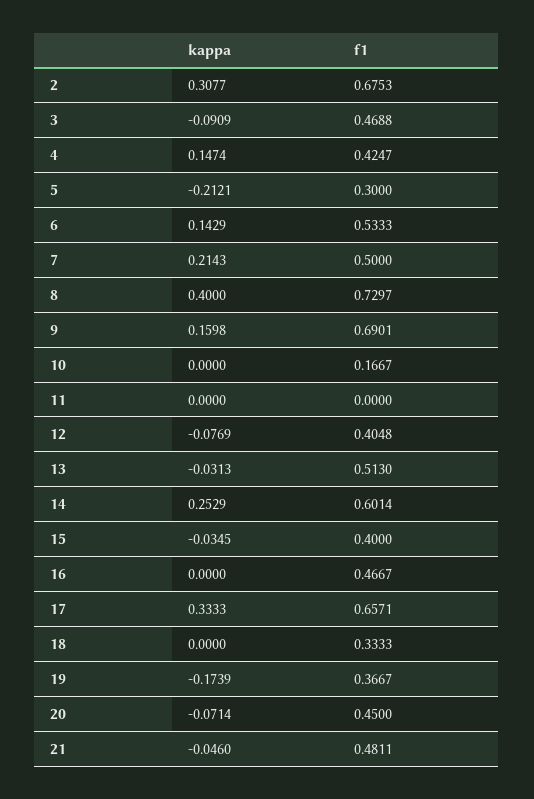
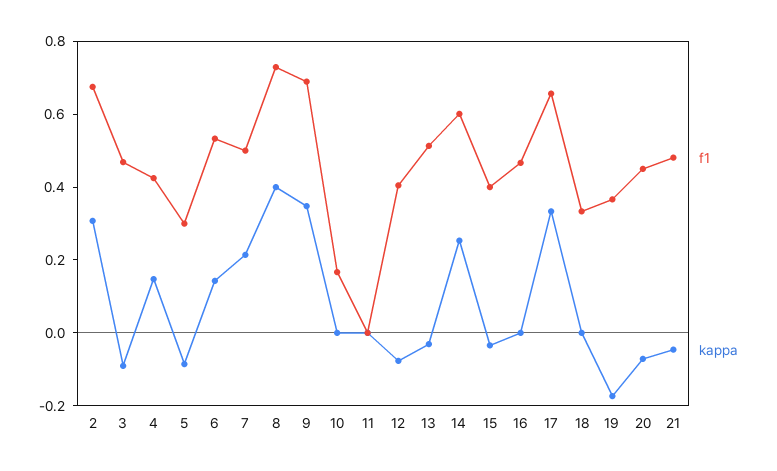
  {
    "kappa": {
      "2": 0.3077,
      "3": -0.0909,
      "4": 0.1474,
-     "5": -0.2121,
+     "5": -0.1,
      "6": 0.1429,
      "7": 0.2143,
      "8": 0.4,
-     "9": 0.1598,
+     "9": 0.35,
      "10": 0,
      "11": 0,
      "12": -0.0769,
      "13": -0.0313,
      "14": 0.2529,
      "15": -0.0345,
      "16": 0,
      "17": 0.3333,
      "18": 0,
      "19": -0.1739,
      "20": -0.0714,
      "21": -0.046
    },
    "f1": {
      "2": 0.6753,
      "3": 0.4688,
      "4": 0.4247,
      "5": 0.3,
      "6": 0.5333,
      "7": 0.5,
      "8": 0.7297,
      "9": 0.6901,
      "10": 0.1667,
      "11": 0,
      "12": 0.4048,
      "13": 0.513,
      "14": 0.6014,
      "15": 0.4,
      "16": 0.4667,
      "17": 0.6571,
      "18": 0.3333,
      "19": 0.3667,
      "20": 0.45,
      "21": 0.4811
    }
  }

